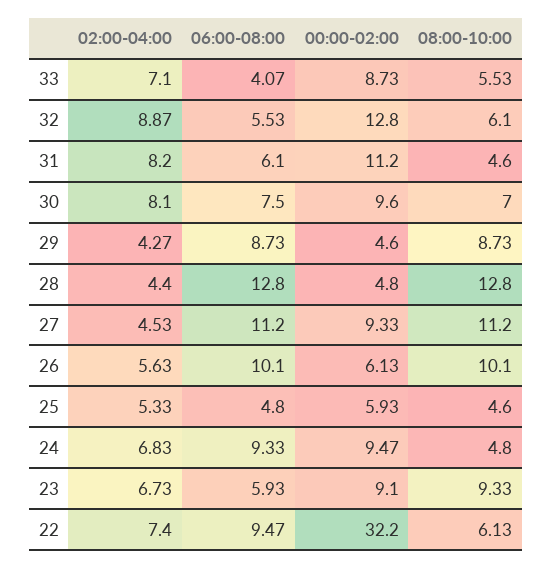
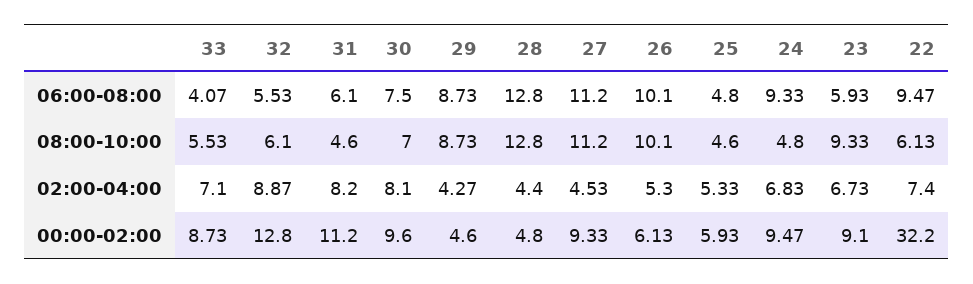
  {
    "02:00-04:00": {
      "33": 7.1,
      "32": 8.87,
      "31": 8.2,
      "30": 8.1,
      "29": 4.27,
      "28": 4.4,
      "27": 4.53,
-     "26": 5.63,
+     "26": 5.3,
      "25": 5.33,
      "24": 6.83,
      "23": 6.73,
      "22": 7.4
    },
    "06:00-08:00": {
      "33": 4.07,
      "32": 5.53,
      "31": 6.1,
      "30": 7.5,
      "29": 8.73,
      "28": 12.8,
      "27": 11.2,
      "26": 10.1,
      "25": 4.8,
      "24": 9.33,
      "23": 5.93,
      "22": 9.47
    },
    "00:00-02:00": {
      "33": 8.73,
      "32": 12.8,
      "31": 11.2,
      "30": 9.6,
      "29": 4.6,
      "28": 4.8,
      "27": 9.33,
      "26": 6.13,
      "25": 5.93,
      "24": 9.47,
      "23": 9.1,
      "22": 32.2
    },
    "08:00-10:00": {
      "33": 5.53,
      "32": 6.1,
      "31": 4.6,
      "30": 7,
      "29": 8.73,
      "28": 12.8,
      "27": 11.2,
      "26": 10.1,
      "25": 4.6,
      "24": 4.8,
      "23": 9.33,
      "22": 6.13
    }
  }

